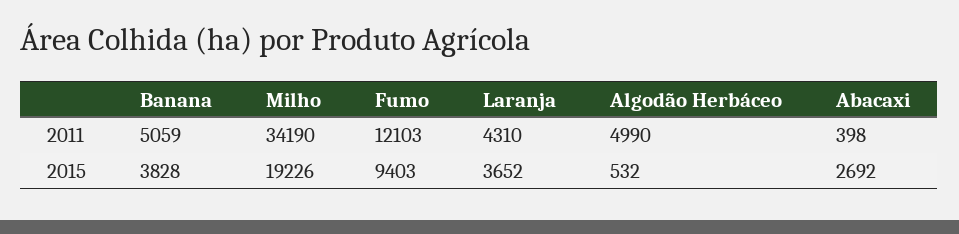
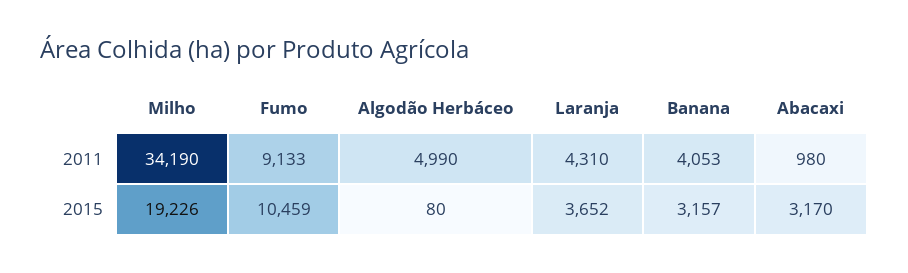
  {
    "Banana": {
-     "2011": 5059,
+     "2011": 4053,
-     "2015": 3828
+     "2015": 3157
    },
    "Milho": {
      "2011": 34190,
      "2015": 19226
    },
    "Fumo": {
-     "2011": 12103,
+     "2011": 9133,
-     "2015": 9403
+     "2015": 10459
    },
    "Laranja": {
      "2011": 4310,
      "2015": 3652
    },
    "Algodão Herbáceo": {
      "2011": 4990,
-     "2015": 532
+     "2015": 80
    },
    "Abacaxi": {
-     "2011": 398,
+     "2011": 980,
-     "2015": 2692
+     "2015": 3170
    }
  }

